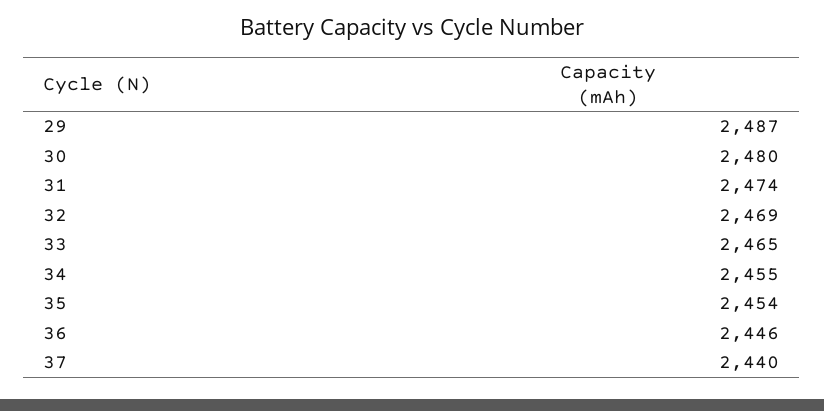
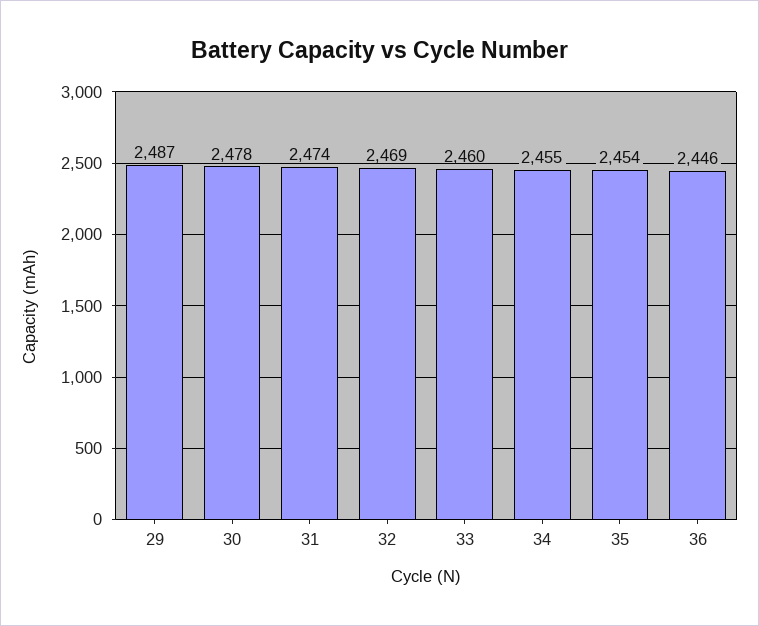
  {
    "29": 2487,
-   "30": 2480,
+   "30": 2478,
    "31": 2474,
    "32": 2469,
-   "33": 2465,
+   "33": 2460,
    "34": 2455,
    "35": 2454,
-   "36": 2446,
+   "36": 2446
-   "37": 2440
  }

